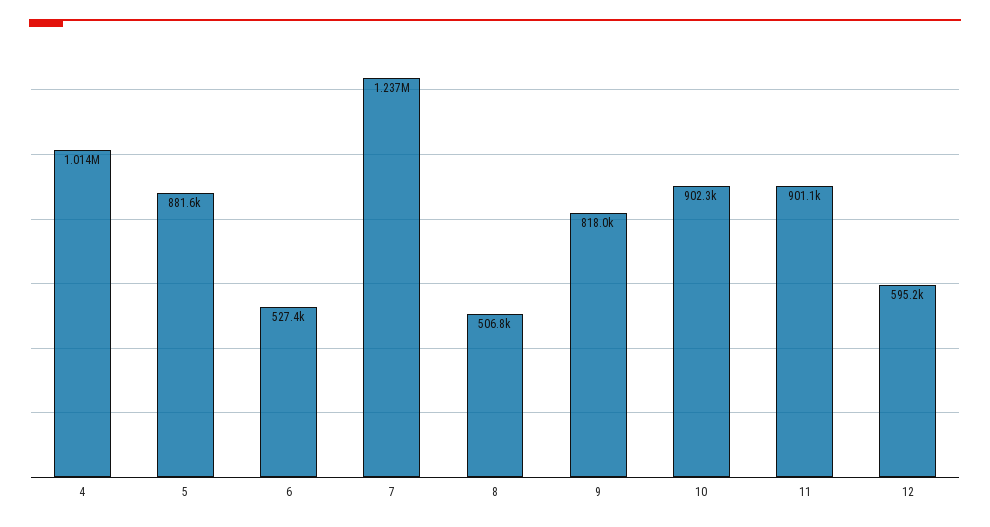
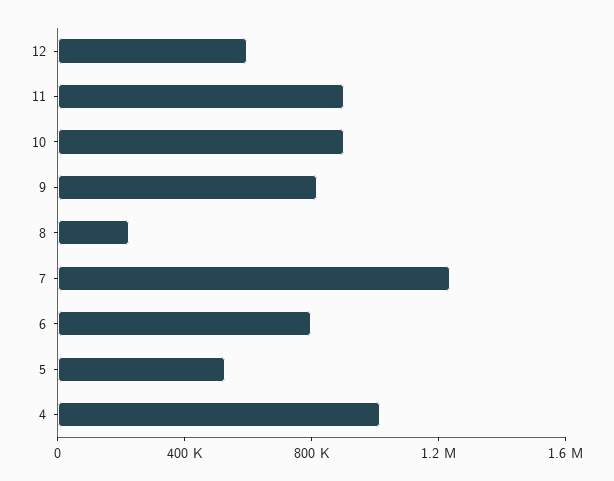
  {
    "4": 1014000,
-   "5": 881600,
+   "5": 500000,
-   "6": 527400,
+   "6": 800000,
    "7": 1237000,
-   "8": 506800,
+   "8": 200000,
    "9": 818000,
    "10": 902300,
    "11": 901100,
    "12": 595200
  }

